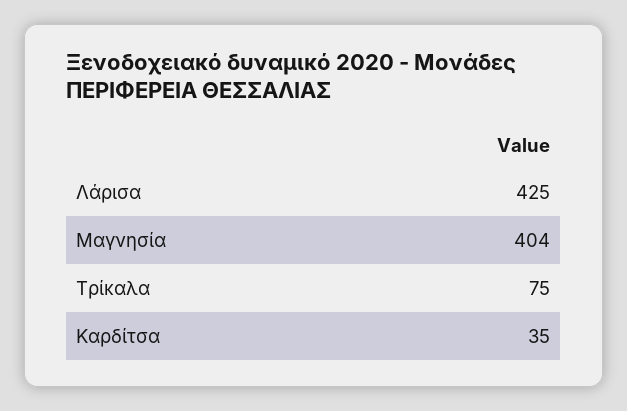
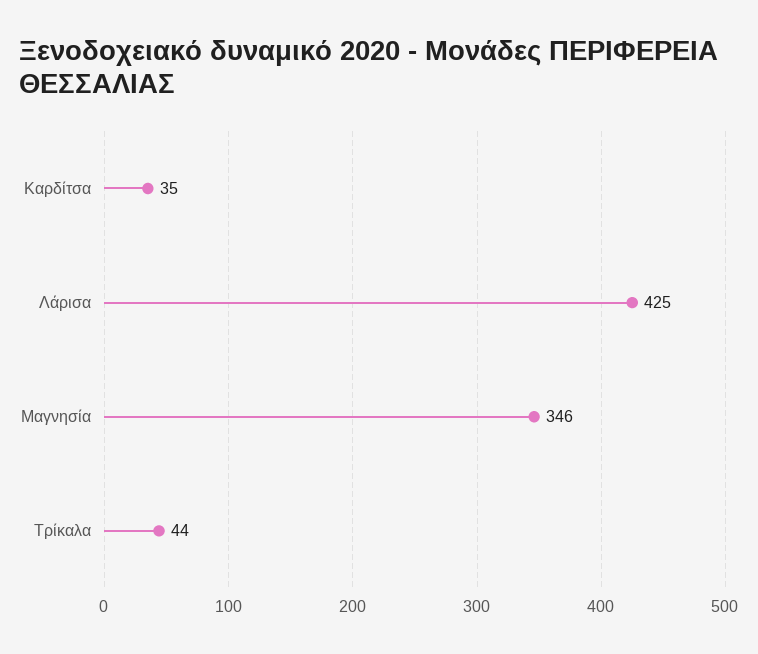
  {
    "Λάρισα": 425,
-   "Μαγνησία": 404,
+   "Μαγνησία": 346,
-   "Τρίκαλα": 75,
+   "Τρίκαλα": 44,
    "Καρδίτσα": 35
  }

